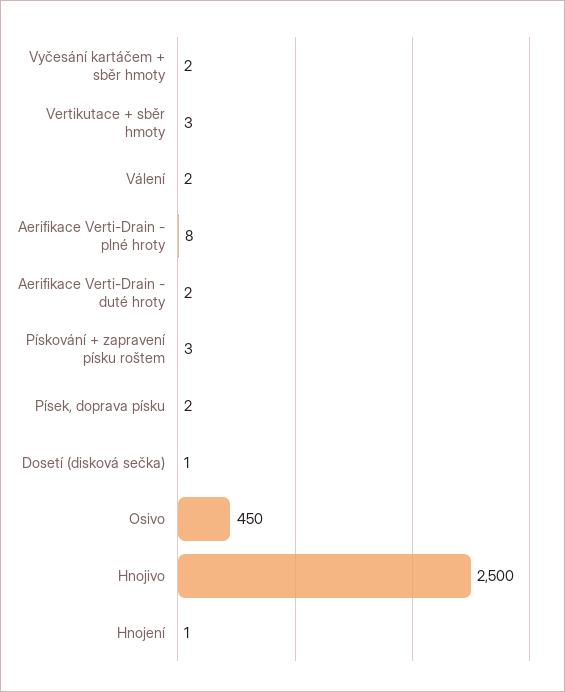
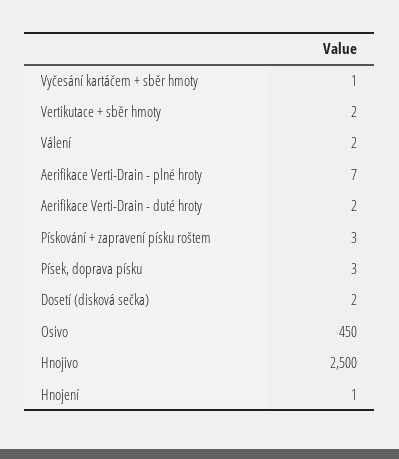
  {
-   "Vyčesání kartáčem + sběr hmoty": 2,
+   "Vyčesání kartáčem + sběr hmoty": 1,
-   "Vertikutace + sběr hmoty": 3,
+   "Vertikutace + sběr hmoty": 2,
    "Válení": 2,
-   "Aerifikace Verti-Drain - plné hroty": 8,
+   "Aerifikace Verti-Drain - plné hroty": 7,
    "Aerifikace Verti-Drain - duté hroty": 2,
    "Pískování + zapravení písku roštem": 3,
-   "Písek, doprava písku": 2,
+   "Písek, doprava písku": 3,
-   "Dosetí (disková sečka)": 1,
+   "Dosetí (disková sečka)": 2,
    "Osivo": 450,
    "Hnojivo": 2500,
    "Hnojení": 1
  }

